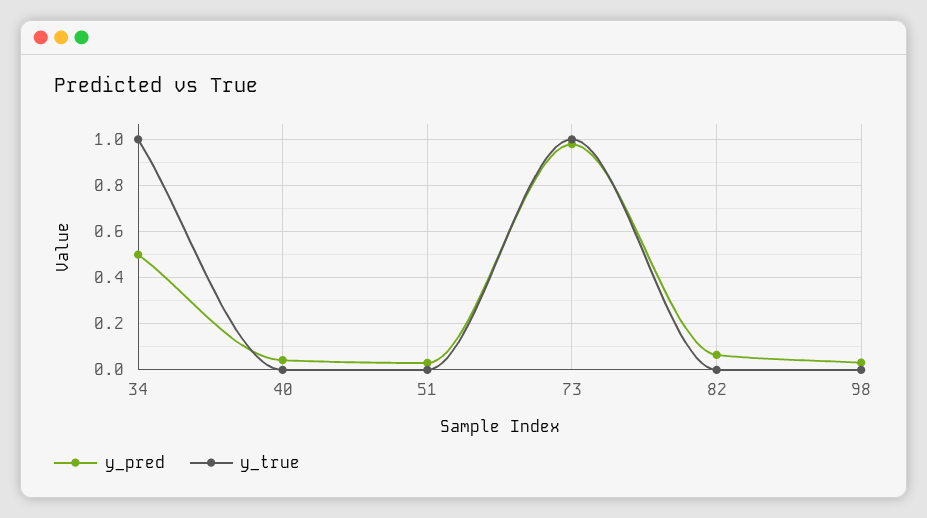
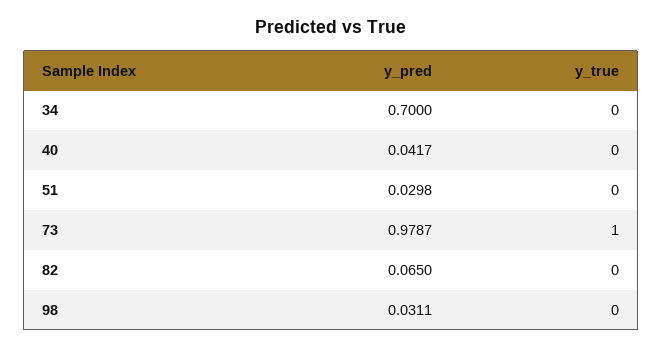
  {
    "y_pred": {
-     "34": 0.5,
+     "34": 0.7,
      "40": 0.0417,
      "51": 0.0298,
      "73": 0.9787,
      "82": 0.065,
      "98": 0.0311
    },
    "y_true": {
-     "34": 1,
+     "34": 0,
      "40": 0,
      "51": 0,
      "73": 1,
      "82": 0,
      "98": 0
    }
  }

